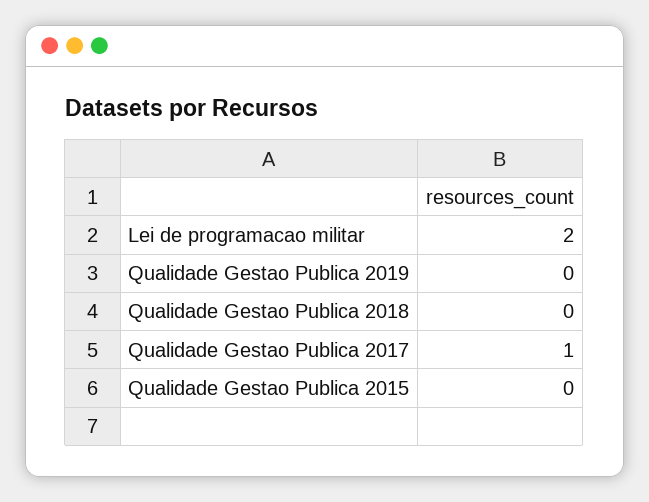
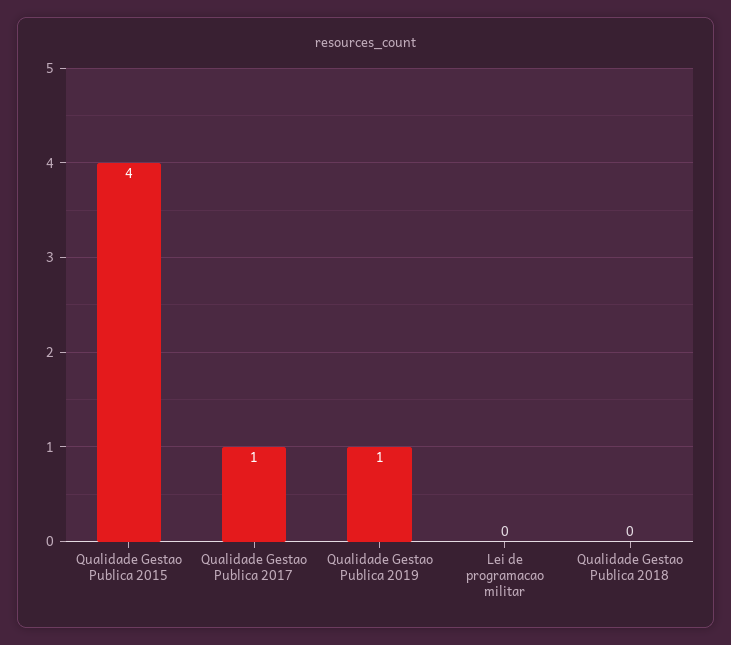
  {
-   "Lei de programacao militar": 2,
+   "Lei de programacao militar": 0,
-   "Qualidade Gestao Publica 2019": 0,
+   "Qualidade Gestao Publica 2019": 1,
    "Qualidade Gestao Publica 2018": 0,
    "Qualidade Gestao Publica 2017": 1,
-   "Qualidade Gestao Publica 2015": 0
+   "Qualidade Gestao Publica 2015": 4
  }

